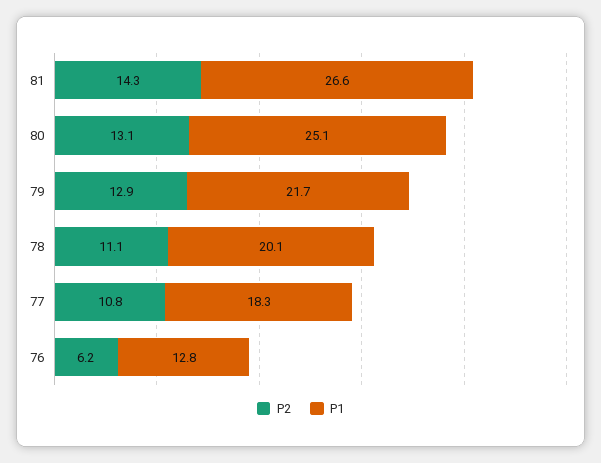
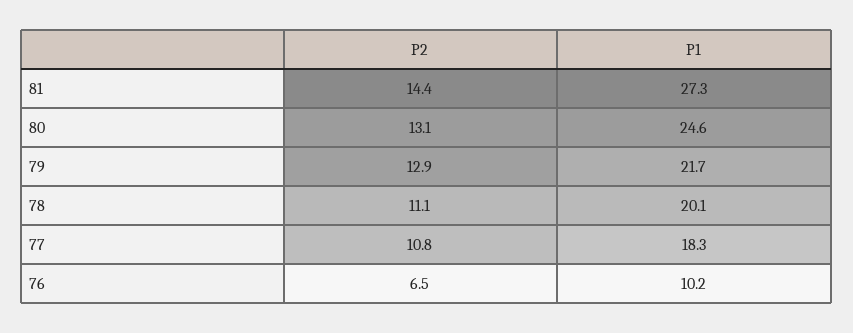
  {
    "P2": {
-     "81": 14.3,
+     "81": 14.4,
      "80": 13.1,
      "79": 12.9,
      "78": 11.1,
      "77": 10.8,
-     "76": 6.2
+     "76": 6.5
    },
    "P1": {
-     "81": 26.6,
+     "81": 27.3,
-     "80": 25.1,
+     "80": 24.6,
      "79": 21.7,
      "78": 20.1,
      "77": 18.3,
-     "76": 12.8
+     "76": 10.2
    }
  }

